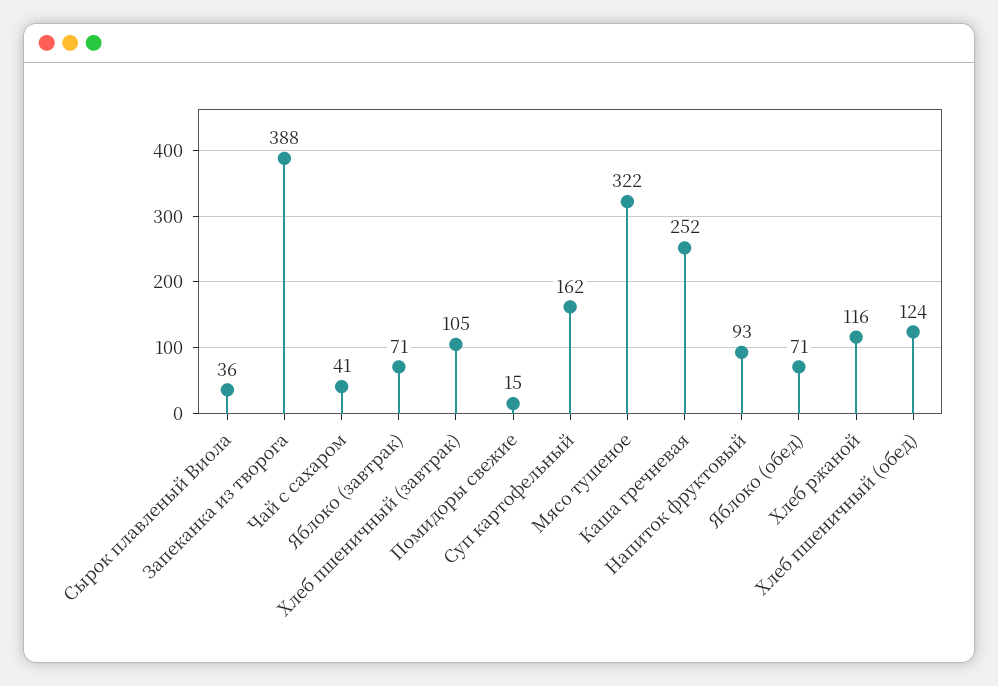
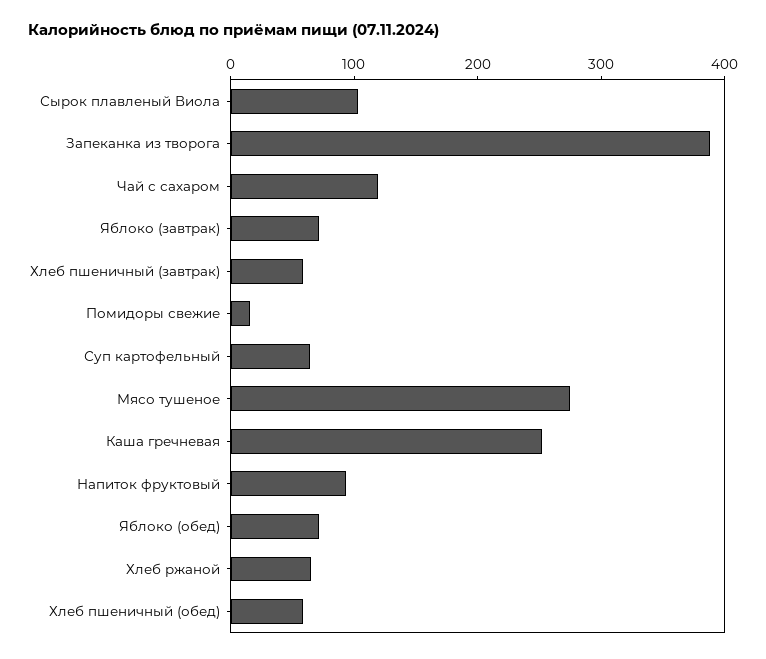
  {
-   "Сырок плавленый Виола": 36,
+   "Сырок плавленый Виола": 100,
    "Запеканка из творога": 388,
-   "Чай с сахаром": 41,
+   "Чай с сахаром": 120,
    "Яблоко (завтрак)": 71,
-   "Хлеб пшеничный (завтрак)": 105,
+   "Хлеб пшеничный (завтрак)": 60,
    "Помидоры свежие": 15,
-   "Суп картофельный": 162,
+   "Суп картофельный": 60,
-   "Мясо тушеное": 322,
+   "Мясо тушеное": 280,
    "Каша гречневая": 252,
    "Напиток фруктовый": 93,
    "Яблоко (обед)": 71,
-   "Хлеб ржаной": 116,
+   "Хлеб ржаной": 60,
-   "Хлеб пшеничный (обед)": 124
+   "Хлеб пшеничный (обед)": 60
  }

